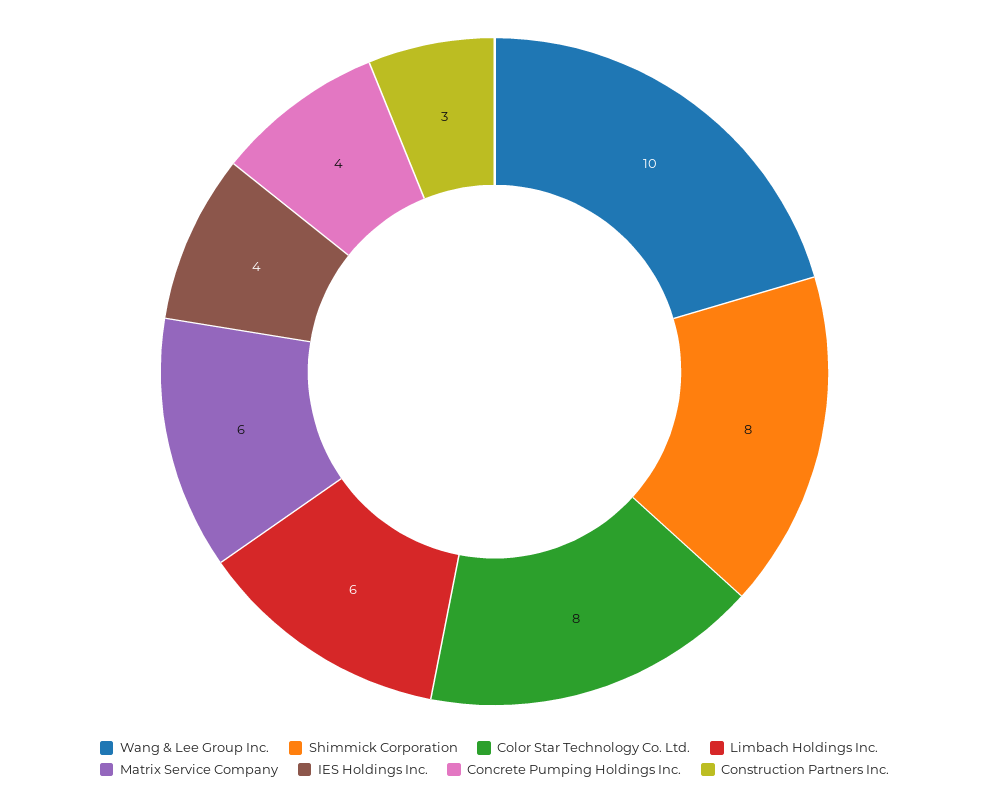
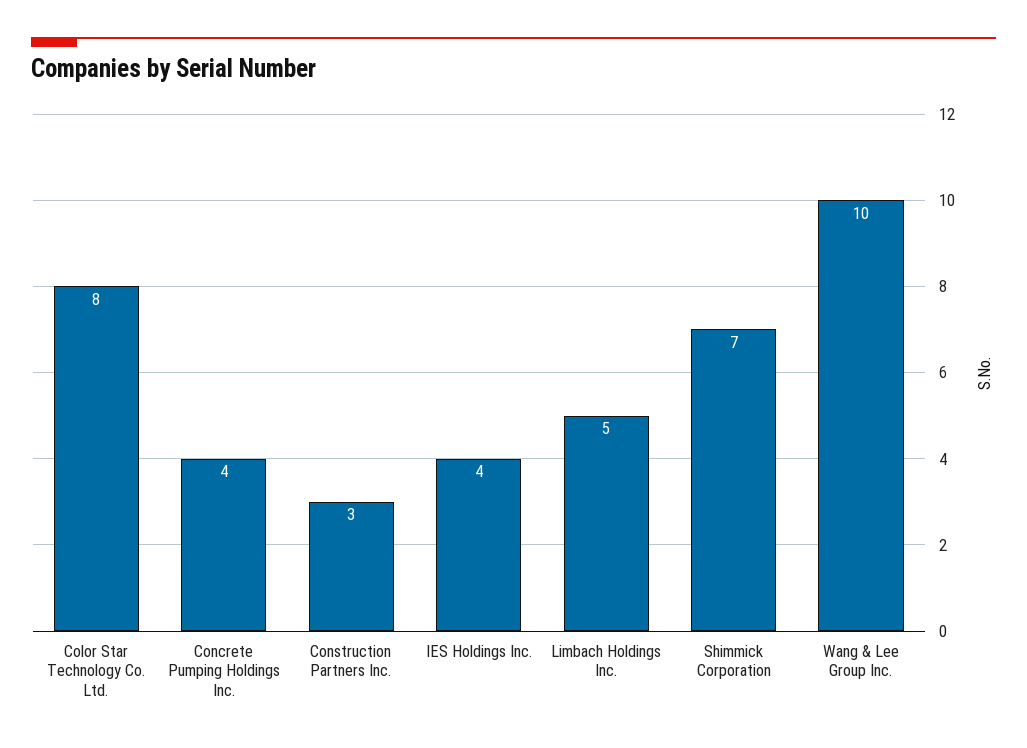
  {
    "Wang & Lee Group Inc.": 10,
-   "Shimmick Corporation": 8,
+   "Shimmick Corporation": 7,
    "Color Star Technology Co. Ltd.": 8,
-   "Limbach Holdings Inc.": 6,
+   "Limbach Holdings Inc.": 5,
-   "Matrix Service Company": 6,
    "IES Holdings Inc.": 4,
    "Concrete Pumping Holdings Inc.": 4,
    "Construction Partners Inc.": 3
  }

